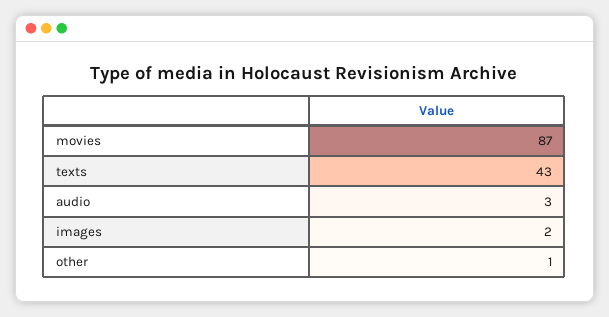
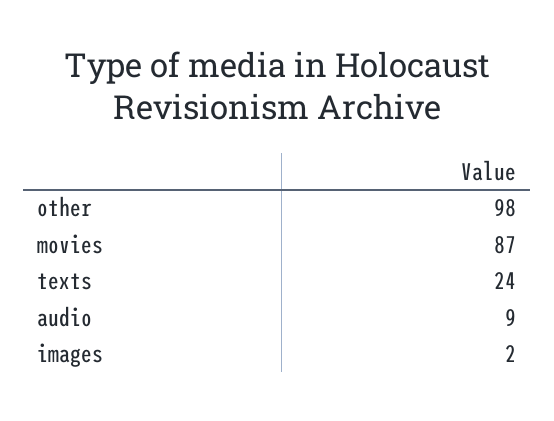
  {
    "movies": 87,
-   "texts": 43,
+   "texts": 24,
-   "audio": 3,
+   "audio": 9,
    "images": 2,
-   "other": 1
+   "other": 98
  }

